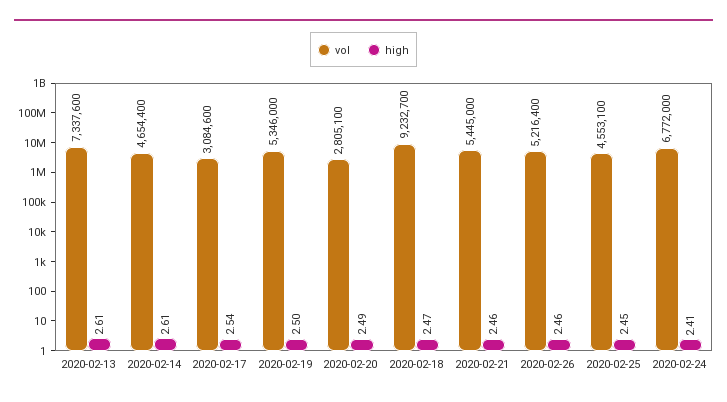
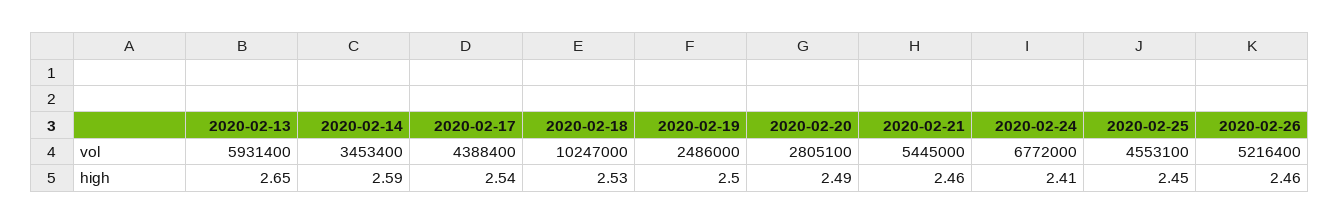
  {
    "vol": {
-     "2020-02-13": 7337600,
+     "2020-02-13": 5931400,
-     "2020-02-14": 4654400,
+     "2020-02-14": 3453400,
-     "2020-02-17": 3084600,
+     "2020-02-17": 4388400,
-     "2020-02-19": 5346000,
+     "2020-02-19": 2486000,
      "2020-02-20": 2805100,
-     "2020-02-18": 9232700,
+     "2020-02-18": 10247000,
      "2020-02-21": 5445000,
      "2020-02-26": 5216400,
      "2020-02-25": 4553100,
      "2020-02-24": 6772000
    },
    "high": {
-     "2020-02-13": 2.61,
+     "2020-02-13": 2.65,
-     "2020-02-14": 2.61,
+     "2020-02-14": 2.59,
      "2020-02-17": 2.54,
      "2020-02-19": 2.5,
      "2020-02-20": 2.49,
-     "2020-02-18": 2.47,
+     "2020-02-18": 2.53,
      "2020-02-21": 2.46,
      "2020-02-26": 2.46,
      "2020-02-25": 2.45,
      "2020-02-24": 2.41
    }
  }

